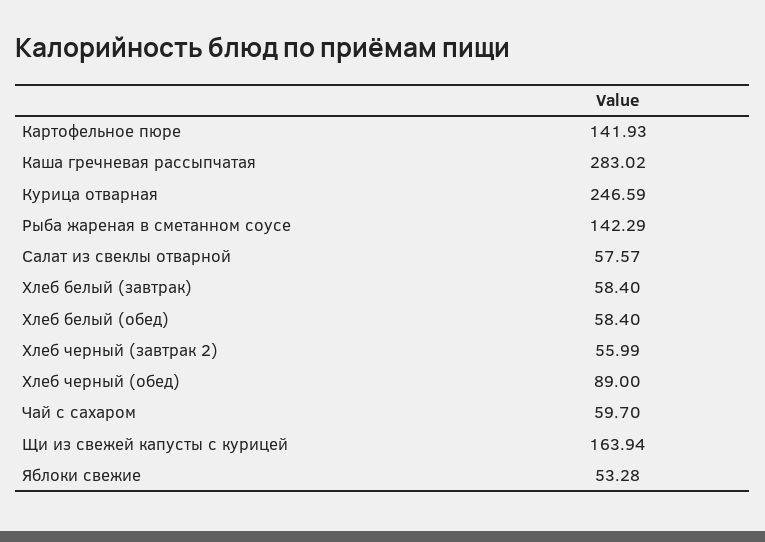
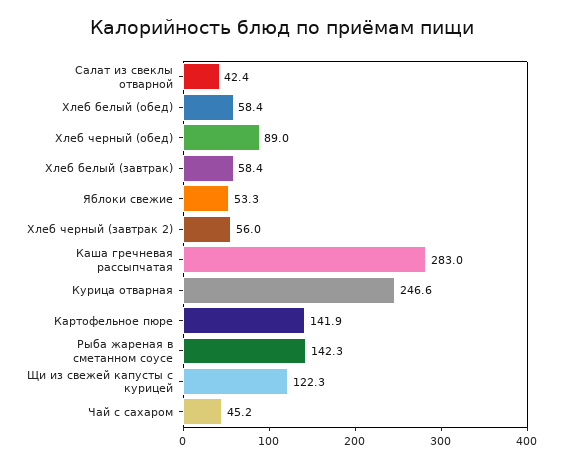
  {
    "Картофельное пюре": 141.93,
    "Каша гречневая рассыпчатая": 283.02,
    "Курица отварная": 246.59,
    "Рыба жареная в сметанном соусе": 142.29,
-   "Салат из свеклы отварной": 57.57,
+   "Салат из свеклы отварной": 42.4,
    "Хлеб белый (завтрак)": 58.4,
    "Хлеб белый (обед)": 58.4,
    "Хлеб черный (завтрак 2)": 55.99,
    "Хлеб черный (обед)": 89,
-   "Чай с сахаром": 59.7,
+   "Чай с сахаром": 45.2,
-   "Щи из свежей капусты с курицей": 163.94,
+   "Щи из свежей капусты с курицей": 122.3,
    "Яблоки свежие": 53.28
  }

